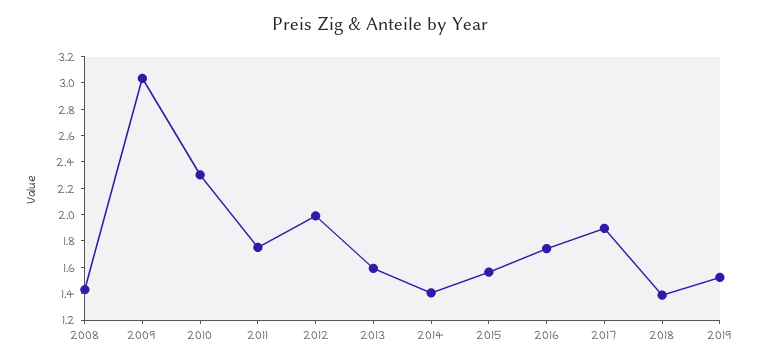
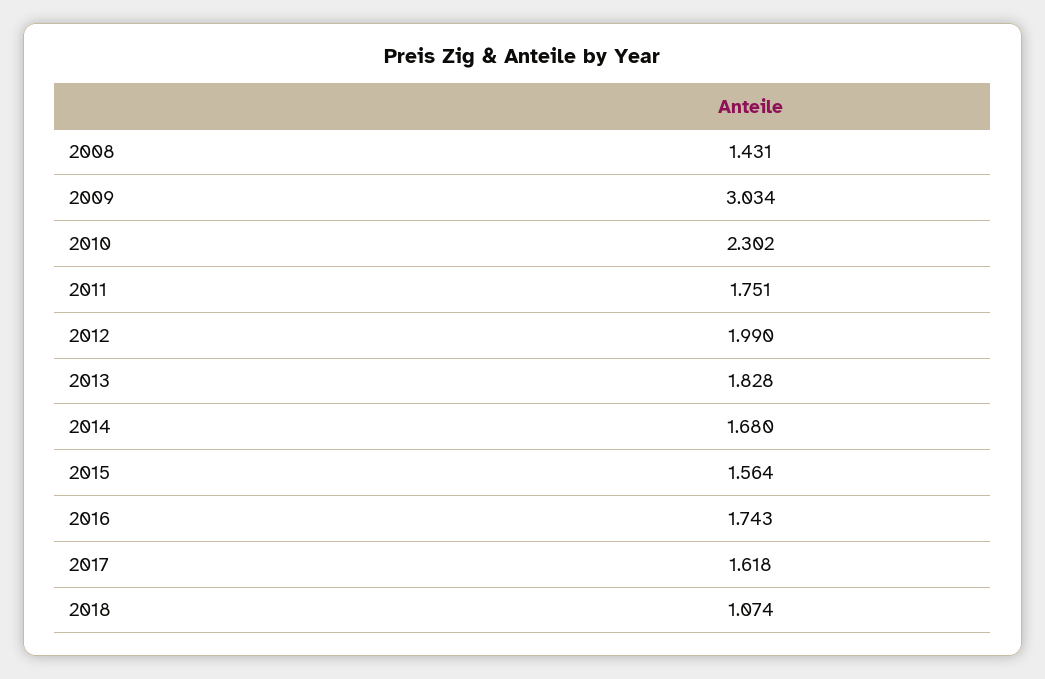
  {
    "2008": 1.431,
    "2009": 3.034,
    "2010": 2.302,
    "2011": 1.751,
    "2012": 1.99,
-   "2013": 1.6,
+   "2013": 1.828,
-   "2014": 1.4,
+   "2014": 1.68,
    "2015": 1.564,
    "2016": 1.743,
-   "2017": 1.9,
+   "2017": 1.618,
-   "2018": 1.4,
+   "2018": 1.074
-   "2019": 1.5
  }

